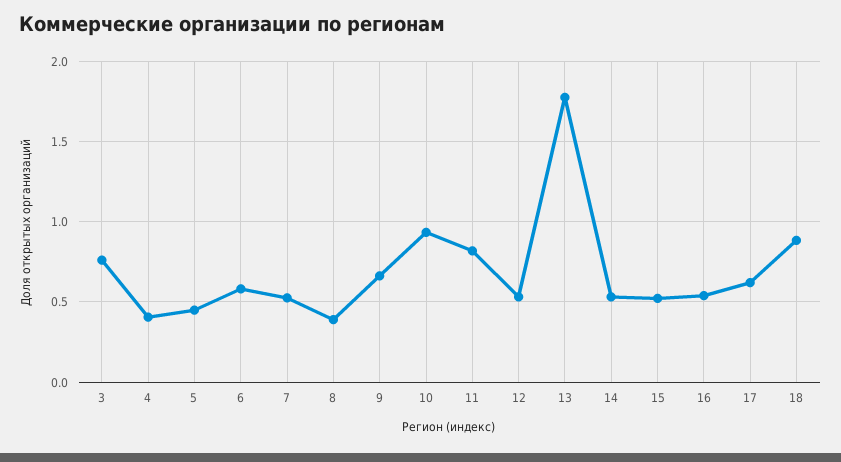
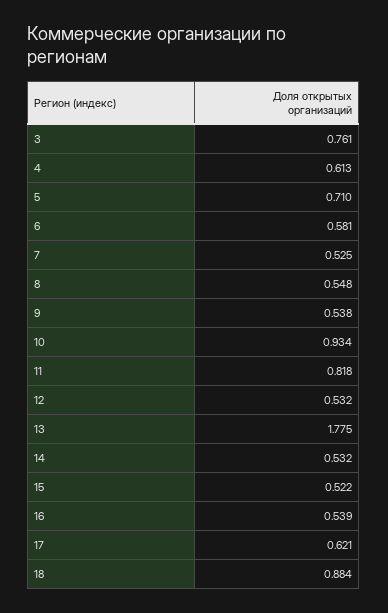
  {
    "3": 0.761,
-   "4": 0.4,
+   "4": 0.613,
-   "5": 0.45,
+   "5": 0.71,
    "6": 0.581,
    "7": 0.525,
-   "8": 0.4,
+   "8": 0.548,
-   "9": 0.65,
+   "9": 0.538,
    "10": 0.934,
    "11": 0.818,
    "12": 0.532,
    "13": 1.775,
    "14": 0.532,
    "15": 0.522,
    "16": 0.539,
    "17": 0.621,
    "18": 0.884
  }

